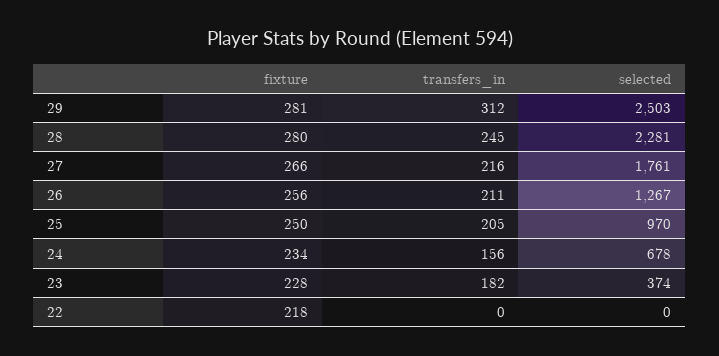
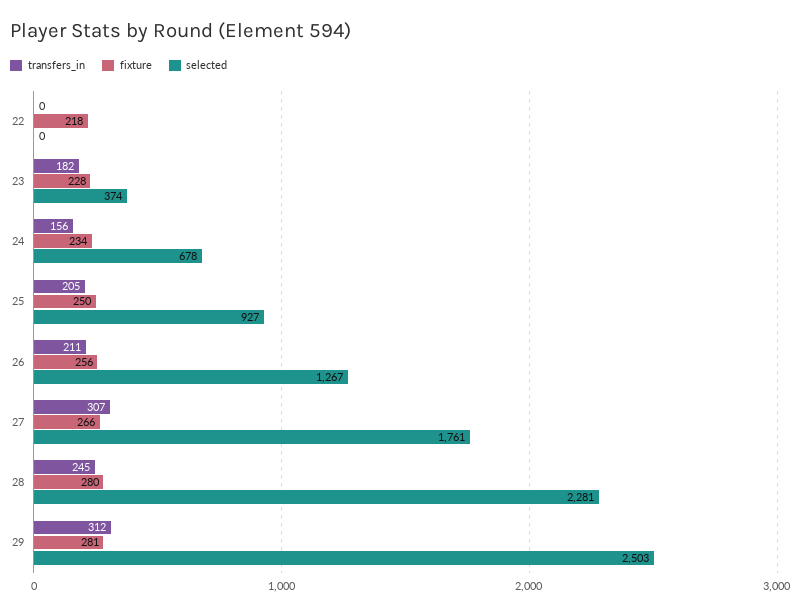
  {
    "fixture": {
      "29": 281,
      "28": 280,
      "27": 266,
      "26": 256,
      "25": 250,
      "24": 234,
      "23": 228,
      "22": 218
    },
    "transfers_in": {
      "29": 312,
      "28": 245,
-     "27": 216,
+     "27": 307,
      "26": 211,
      "25": 205,
      "24": 156,
      "23": 182,
      "22": 0
    },
    "selected": {
      "29": 2503,
      "28": 2281,
      "27": 1761,
      "26": 1267,
-     "25": 970,
+     "25": 927,
      "24": 678,
      "23": 374,
      "22": 0
    }
  }

